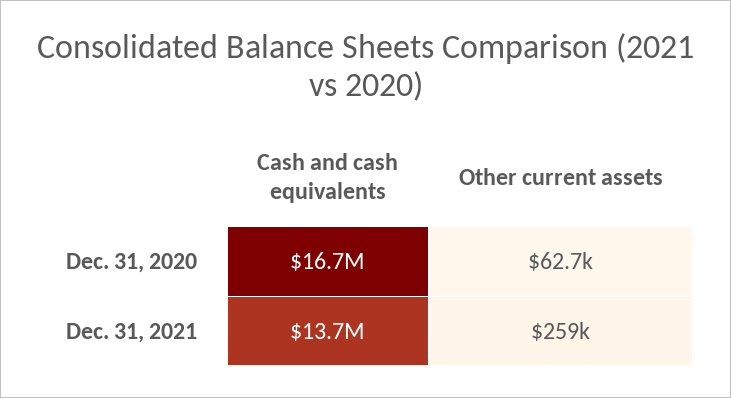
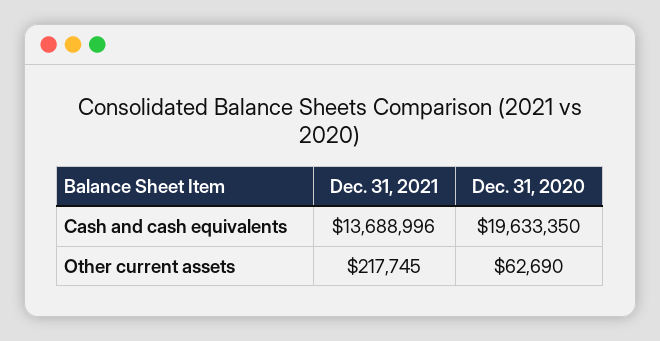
  {
    "Cash and cash equivalents": {
-     "Dec. 31, 2020": 16700000,
+     "Dec. 31, 2020": 19633350,
      "Dec. 31, 2021": 13688996
    },
    "Other current assets": {
      "Dec. 31, 2020": 62690,
-     "Dec. 31, 2021": 259000
+     "Dec. 31, 2021": 217745
    }
  }

